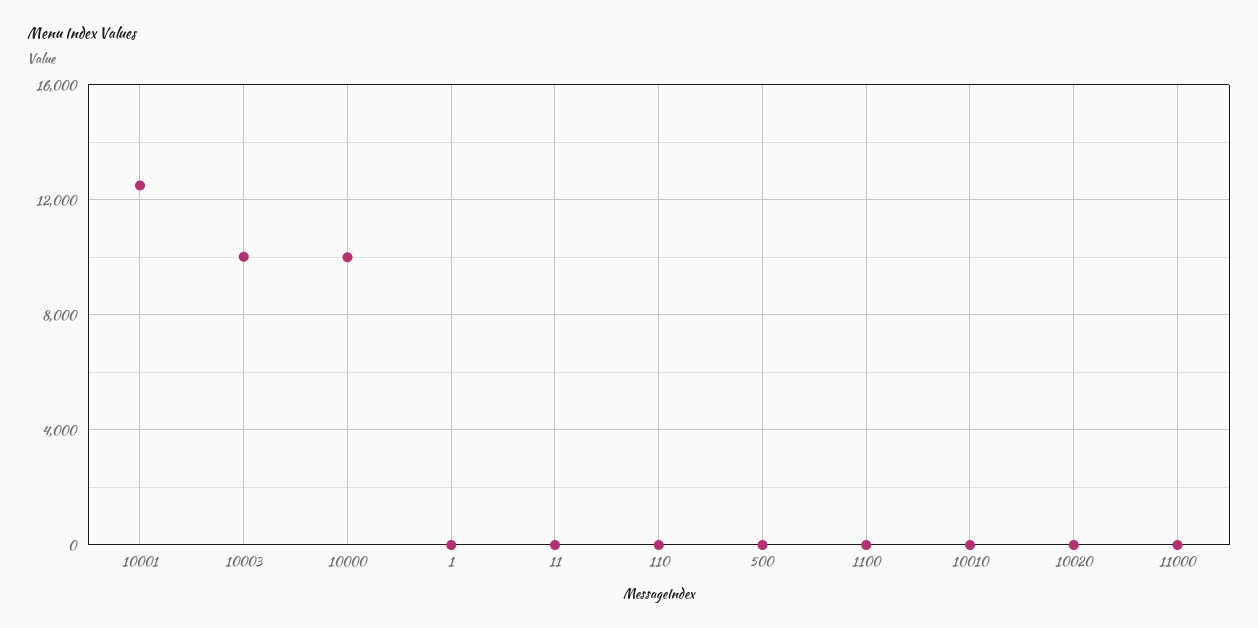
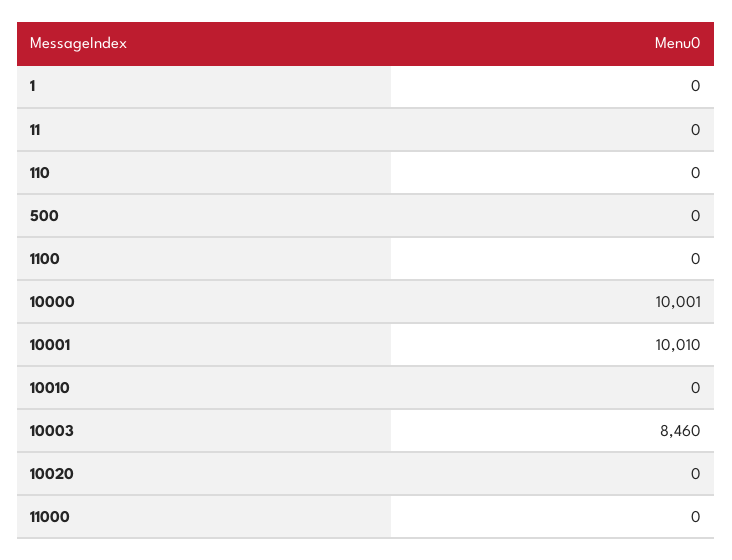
  {
-   "10001": 12500,
+   "10001": 10010,
-   "10003": 10000,
+   "10003": 8460,
    "10000": 10001,
    "1": 0,
    "11": 0,
    "110": 0,
    "500": 0,
    "1100": 0,
    "10010": 0,
    "10020": 0,
    "11000": 0
  }

